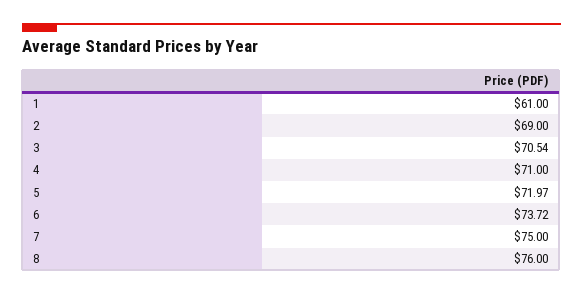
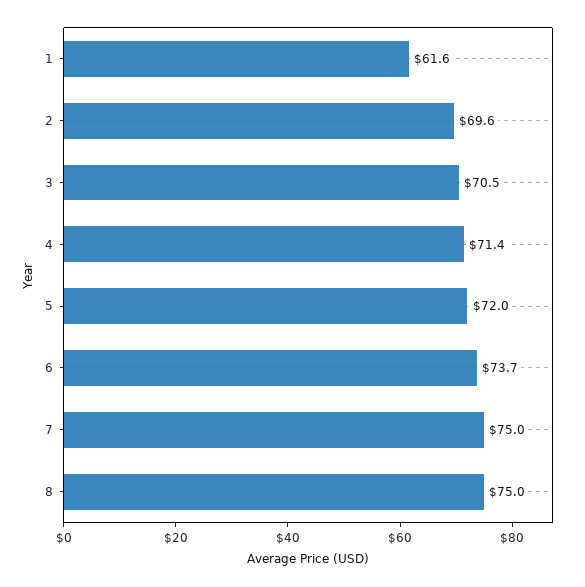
  {
-   "1": 61,
+   "1": 61.6,
-   "2": 69,
+   "2": 69.6,
    "3": 70.54,
-   "4": 71,
+   "4": 71.4,
    "5": 71.97,
    "6": 73.72,
    "7": 75,
-   "8": 76
+   "8": 75
  }

